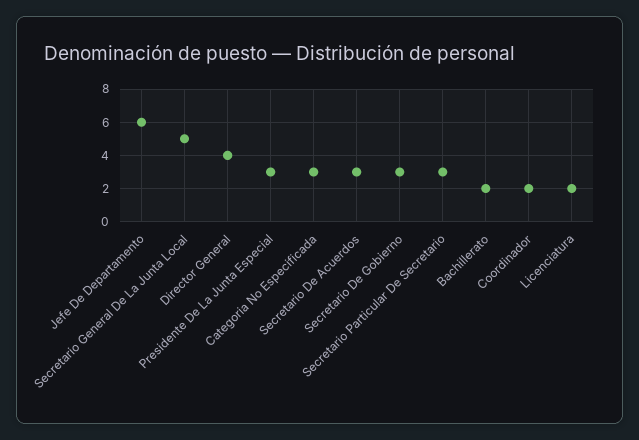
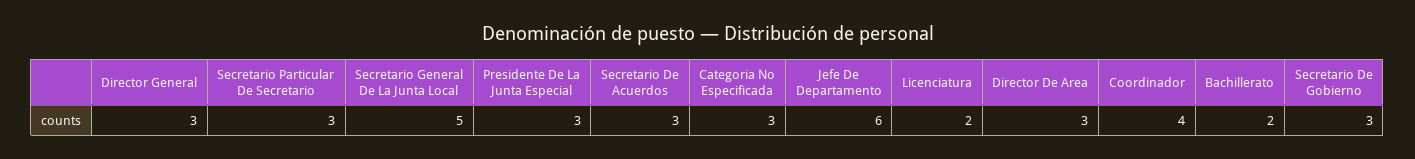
  {
    "Jefe De Departamento": 6,
    "Secretario General De La Junta Local": 5,
-   "Director General": 4,
+   "Director General": 3,
    "Presidente De La Junta Especial": 3,
    "Categoria No Especificada": 3,
    "Secretario De Acuerdos": 3,
    "Secretario De Gobierno": 3,
    "Secretario Particular De Secretario": 3,
    "Bachillerato": 2,
-   "Coordinador": 2,
+   "Coordinador": 4,
-   "Licenciatura": 2
+   "Licenciatura": 2,
+   "Director De Area": 3
  }

